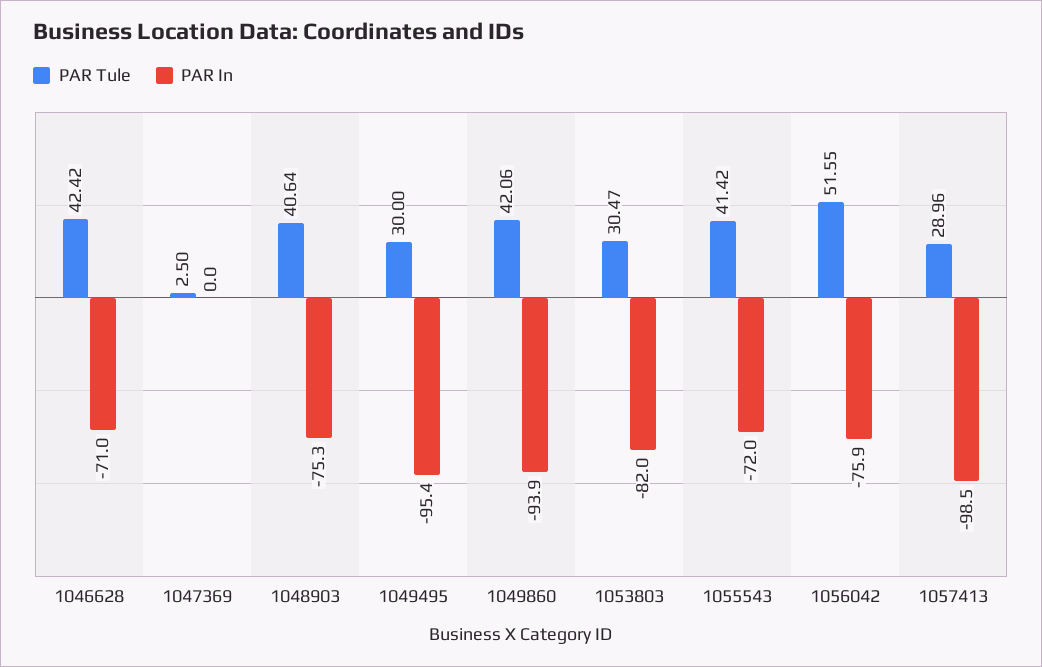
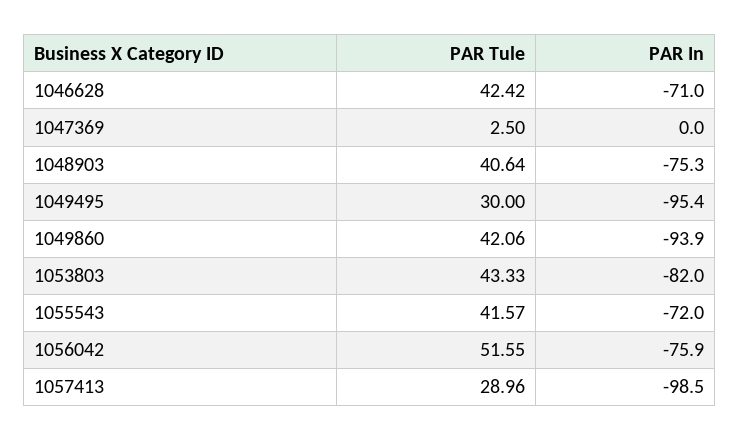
  {
    "PAR Tule": {
      "1046628": 42.42,
      "1047369": 2.5,
      "1048903": 40.64,
      "1049495": 30,
      "1049860": 42.06,
-     "1053803": 30.47,
+     "1053803": 43.33,
-     "1055543": 41.42,
+     "1055543": 41.57,
      "1056042": 51.55,
      "1057413": 28.96
    },
    "PAR In": {
      "1046628": -71,
      "1047369": 0,
      "1048903": -75.3,
      "1049495": -95.4,
      "1049860": -93.9,
      "1053803": -82,
      "1055543": -72,
      "1056042": -75.9,
      "1057413": -98.5
    }
  }

